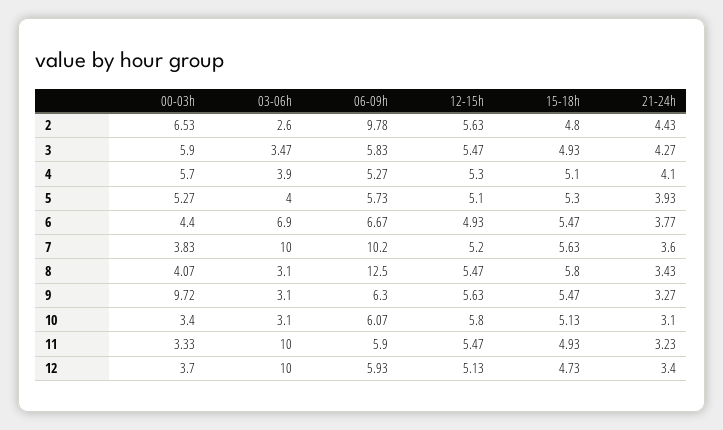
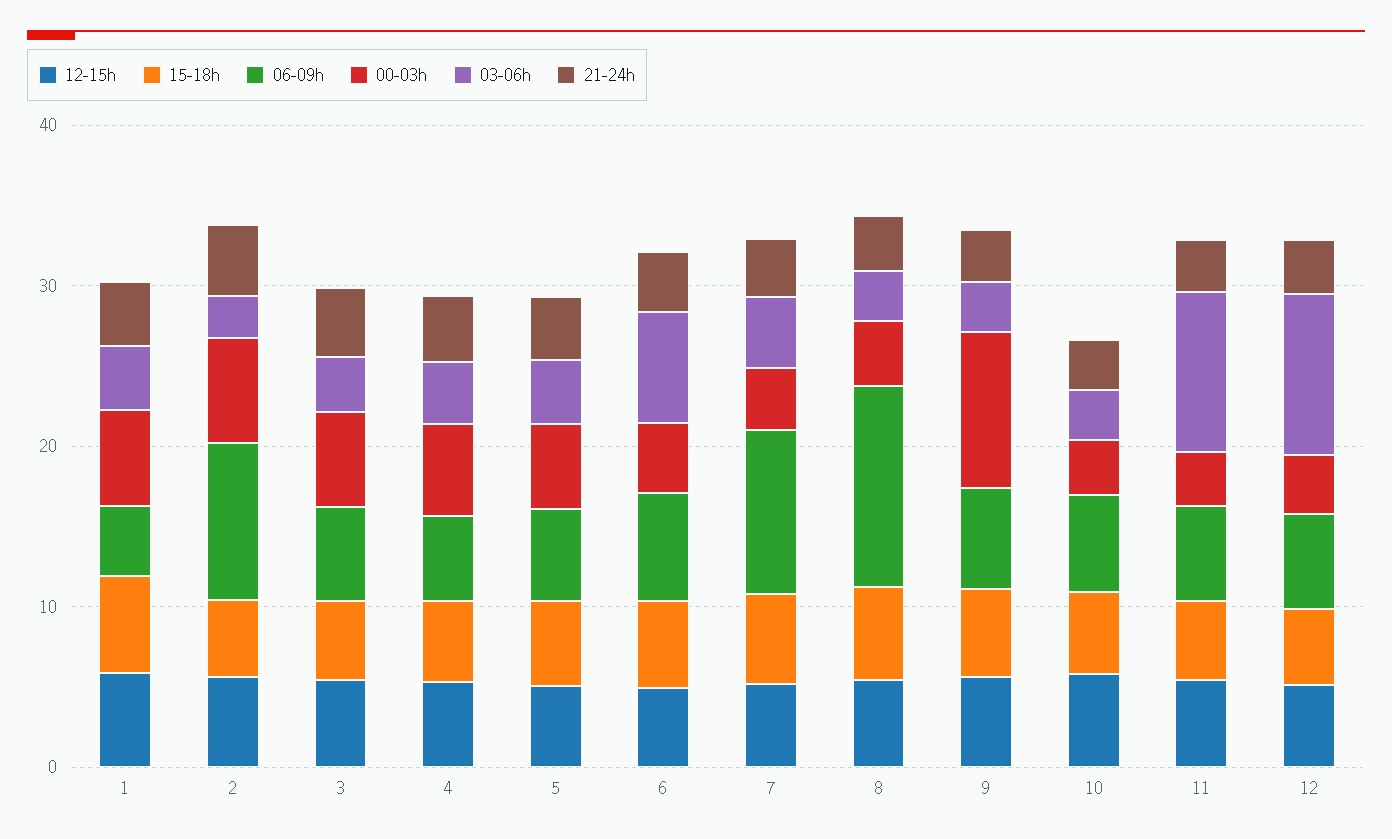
  {
    "00-03h": {
      "2": 6.53,
      "3": 5.9,
      "4": 5.7,
      "5": 5.27,
      "6": 4.4,
      "7": 3.83,
      "8": 4.07,
      "9": 9.72,
      "10": 3.4,
      "11": 3.33,
-     "12": 3.7
+     "12": 3.7,
+     "1": 6
    },
    "03-06h": {
      "2": 2.6,
      "3": 3.47,
      "4": 3.9,
      "5": 4,
      "6": 6.9,
-     "7": 10,
+     "7": 4,
      "8": 3.1,
      "9": 3.1,
      "10": 3.1,
      "11": 10,
-     "12": 10
+     "12": 10,
+     "1": 4
    },
    "06-09h": {
      "2": 9.78,
      "3": 5.83,
      "4": 5.27,
      "5": 5.73,
      "6": 6.67,
      "7": 10.2,
      "8": 12.5,
      "9": 6.3,
      "10": 6.07,
      "11": 5.9,
-     "12": 5.93
+     "12": 5.93,
+     "1": 4
    },
    "12-15h": {
      "2": 5.63,
      "3": 5.47,
      "4": 5.3,
      "5": 5.1,
      "6": 4.93,
      "7": 5.2,
      "8": 5.47,
      "9": 5.63,
      "10": 5.8,
      "11": 5.47,
-     "12": 5.13
+     "12": 5.13,
+     "1": 6
    },
    "15-18h": {
      "2": 4.8,
      "3": 4.93,
      "4": 5.1,
      "5": 5.3,
      "6": 5.47,
      "7": 5.63,
      "8": 5.8,
      "9": 5.47,
      "10": 5.13,
      "11": 4.93,
-     "12": 4.73
+     "12": 4.73,
+     "1": 6
    },
    "21-24h": {
      "2": 4.43,
      "3": 4.27,
      "4": 4.1,
      "5": 3.93,
      "6": 3.77,
      "7": 3.6,
      "8": 3.43,
      "9": 3.27,
      "10": 3.1,
      "11": 3.23,
-     "12": 3.4
+     "12": 3.4,
+     "1": 4
    }
  }

